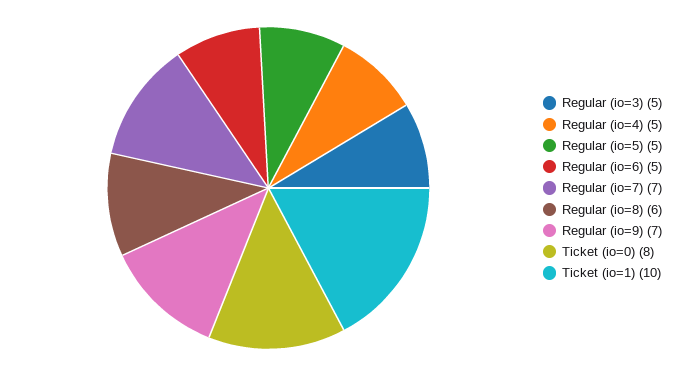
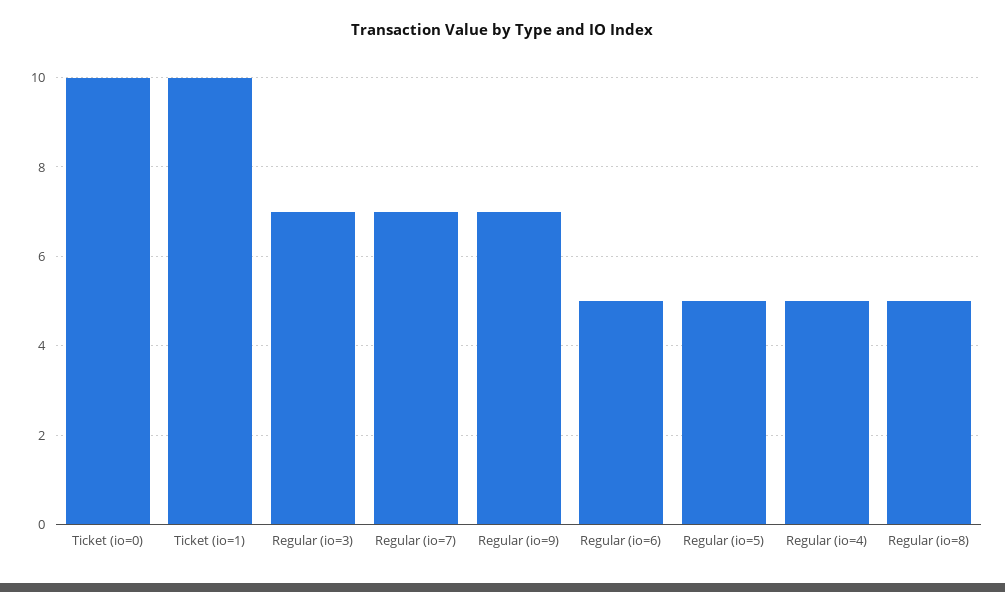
  {
-   "Regular (io=3)": 5,
+   "Regular (io=3)": 7,
    "Regular (io=4)": 5,
    "Regular (io=5)": 5,
    "Regular (io=6)": 5,
    "Regular (io=7)": 7,
-   "Regular (io=8)": 6,
+   "Regular (io=8)": 5,
    "Regular (io=9)": 7,
-   "Ticket (io=0)": 8,
+   "Ticket (io=0)": 10,
    "Ticket (io=1)": 10
  }

